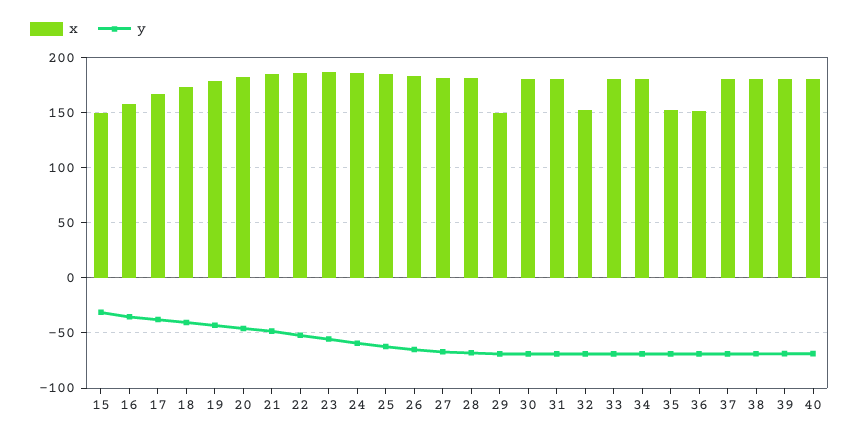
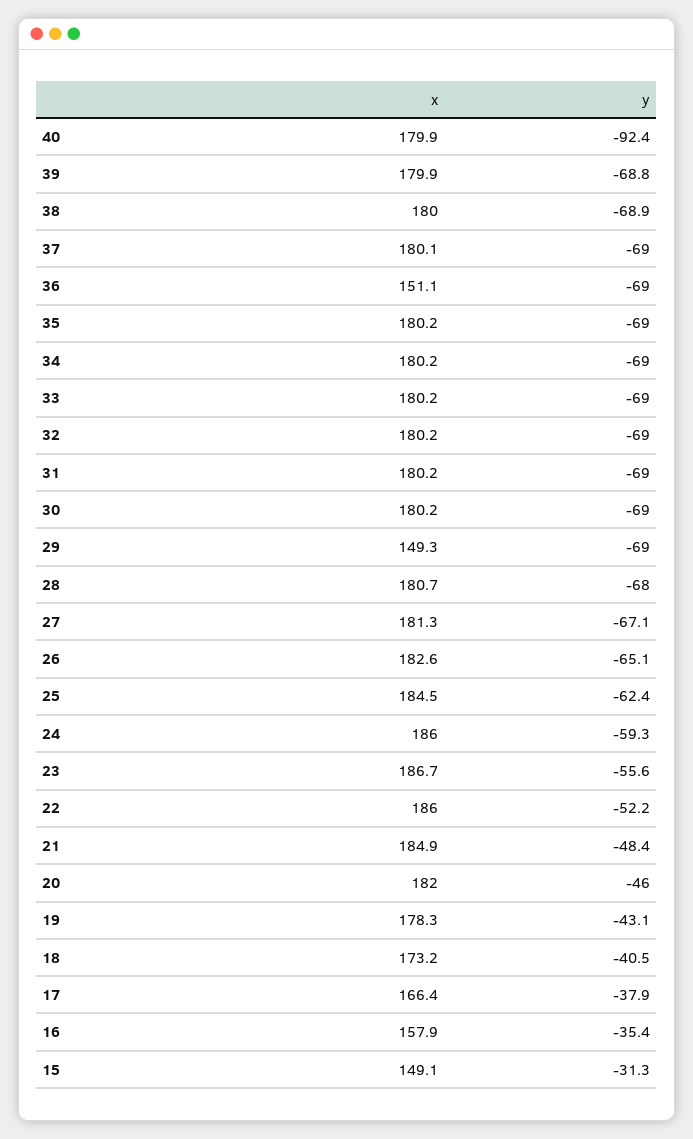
  {
    "x": {
      "15": 149.1,
      "16": 157.9,
      "17": 166.4,
      "18": 173.2,
      "19": 178.3,
      "20": 182,
      "21": 184.9,
      "22": 186,
      "23": 186.7,
      "24": 186,
      "25": 184.5,
      "26": 182.6,
      "27": 181.3,
      "28": 180.7,
      "29": 149.3,
      "30": 180.2,
      "31": 180.2,
-     "32": 150,
+     "32": 180.2,
      "33": 180.2,
      "34": 180.2,
-     "35": 150,
+     "35": 180.2,
      "36": 151.1,
      "37": 180.1,
      "38": 180,
      "39": 179.9,
      "40": 179.9
    },
    "y": {
      "15": -31.3,
      "16": -35.4,
      "17": -37.9,
      "18": -40.5,
      "19": -43.1,
      "20": -46,
      "21": -48.4,
      "22": -52.2,
      "23": -55.6,
      "24": -59.3,
      "25": -62.4,
      "26": -65.1,
      "27": -67.1,
      "28": -68,
      "29": -69,
      "30": -69,
      "31": -69,
      "32": -69,
      "33": -69,
      "34": -69,
      "35": -69,
      "36": -69,
      "37": -69,
      "38": -68.9,
      "39": -68.8,
-     "40": -70
+     "40": -92.4
    }
  }

